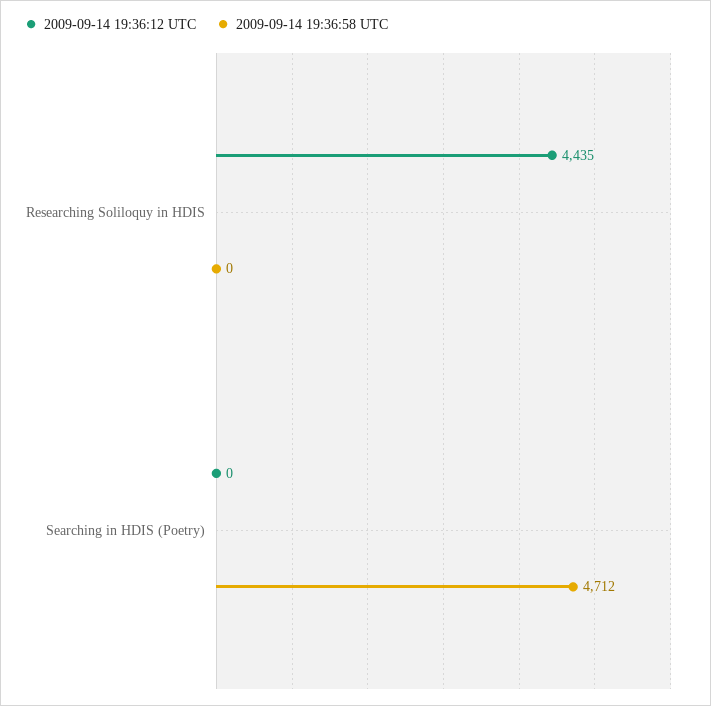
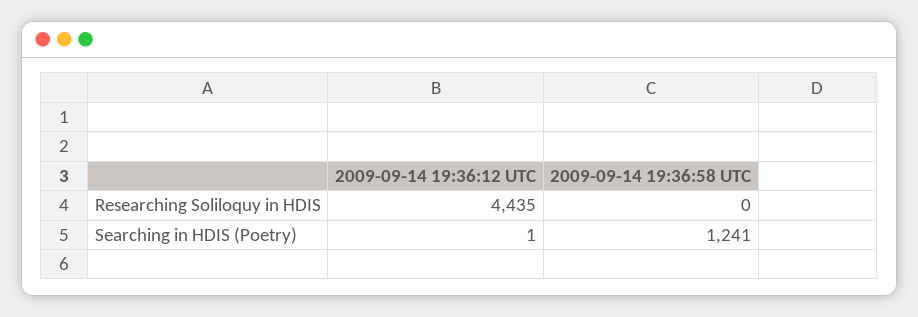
  {
    "2009-09-14 19:36:12 UTC": {
      "Researching Soliloquy in HDIS": 4435,
-     "Searching in HDIS (Poetry)": 0
+     "Searching in HDIS (Poetry)": 1
    },
    "2009-09-14 19:36:58 UTC": {
      "Researching Soliloquy in HDIS": 0,
-     "Searching in HDIS (Poetry)": 4712
+     "Searching in HDIS (Poetry)": 1241
    }
  }

